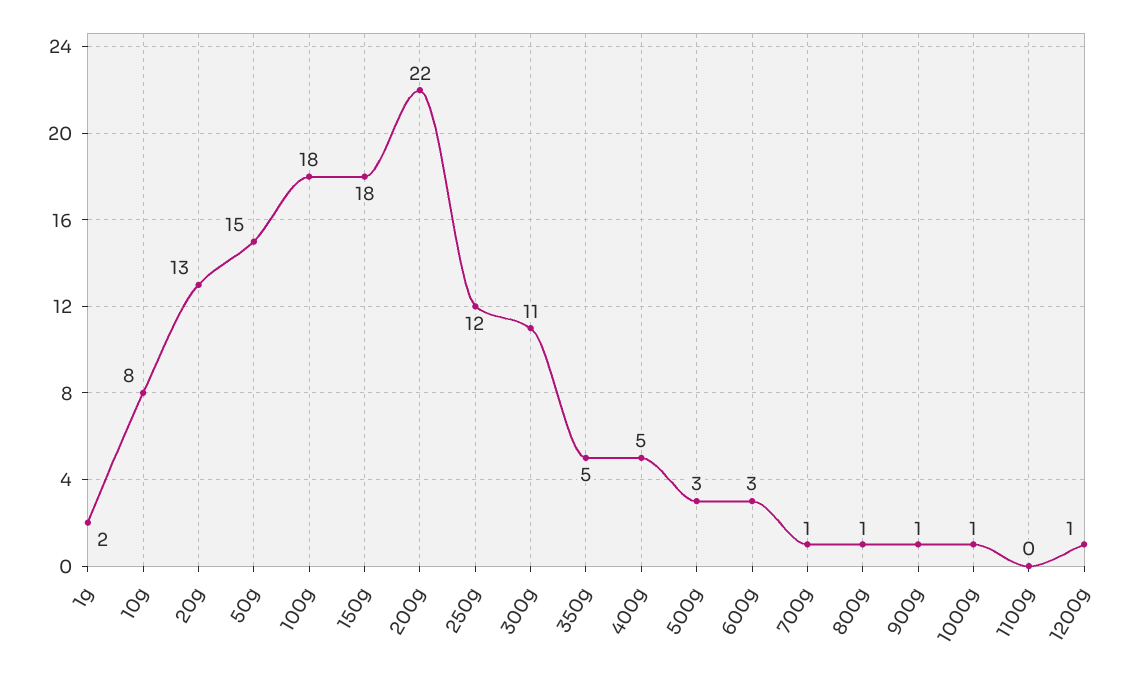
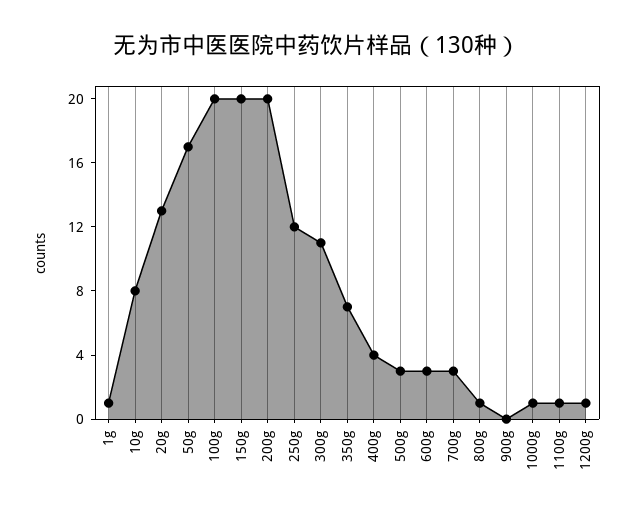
  {
-   "1g": 2,
+   "1g": 1,
    "10g": 8,
    "20g": 13,
-   "50g": 15,
+   "50g": 17,
-   "100g": 18,
+   "100g": 20,
-   "150g": 18,
+   "150g": 20,
-   "200g": 22,
+   "200g": 20,
    "250g": 12,
    "300g": 11,
-   "350g": 5,
+   "350g": 7,
-   "400g": 5,
+   "400g": 4,
    "500g": 3,
    "600g": 3,
-   "700g": 1,
+   "700g": 3,
    "800g": 1,
-   "900g": 1,
+   "900g": 0,
    "1000g": 1,
-   "1100g": 0,
+   "1100g": 1,
    "1200g": 1
  }

